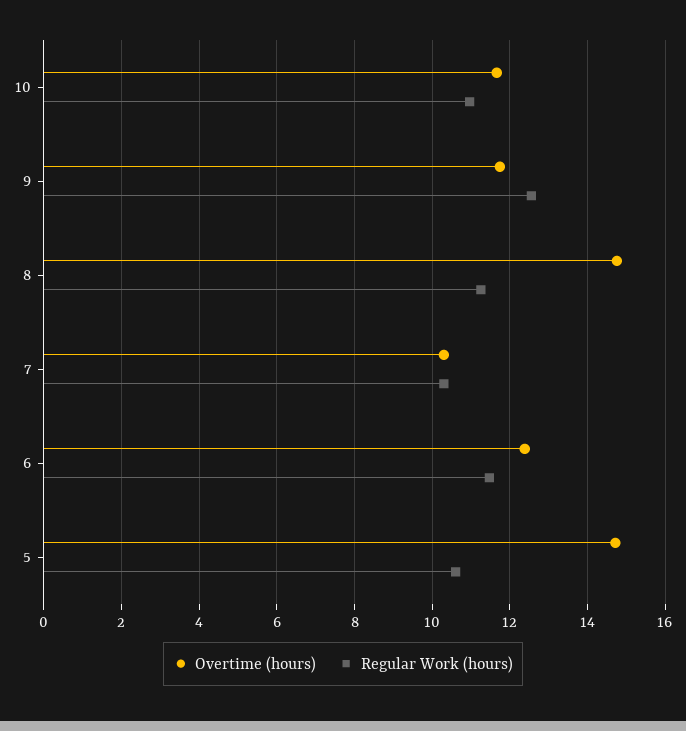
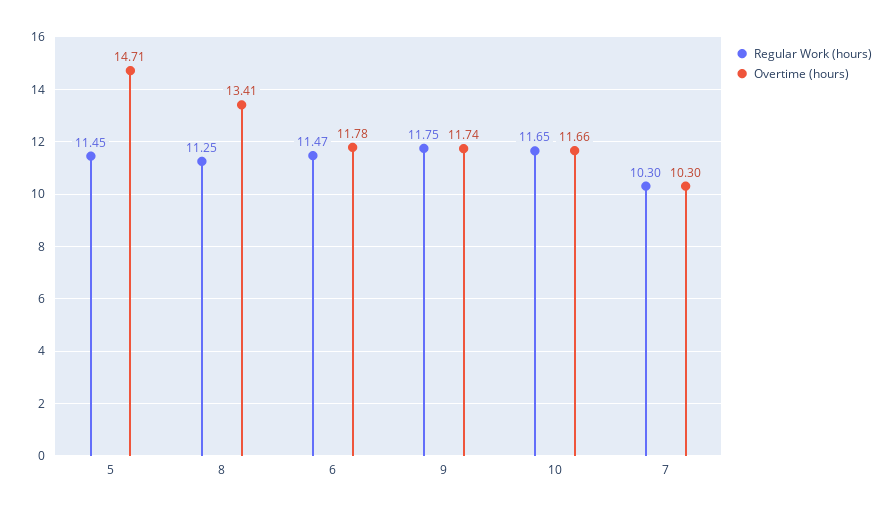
  {
    "Overtime (hours)": {
      "10": 11.66,
      "9": 11.74,
-     "8": 14.8,
+     "8": 13.41,
      "7": 10.3,
-     "6": 12.4,
+     "6": 11.78,
      "5": 14.71
    },
    "Regular Work (hours)": {
-     "10": 11,
+     "10": 11.65,
-     "9": 12.6,
+     "9": 11.75,
      "8": 11.25,
      "7": 10.3,
      "6": 11.47,
-     "5": 10.6
+     "5": 11.45
    }
  }

